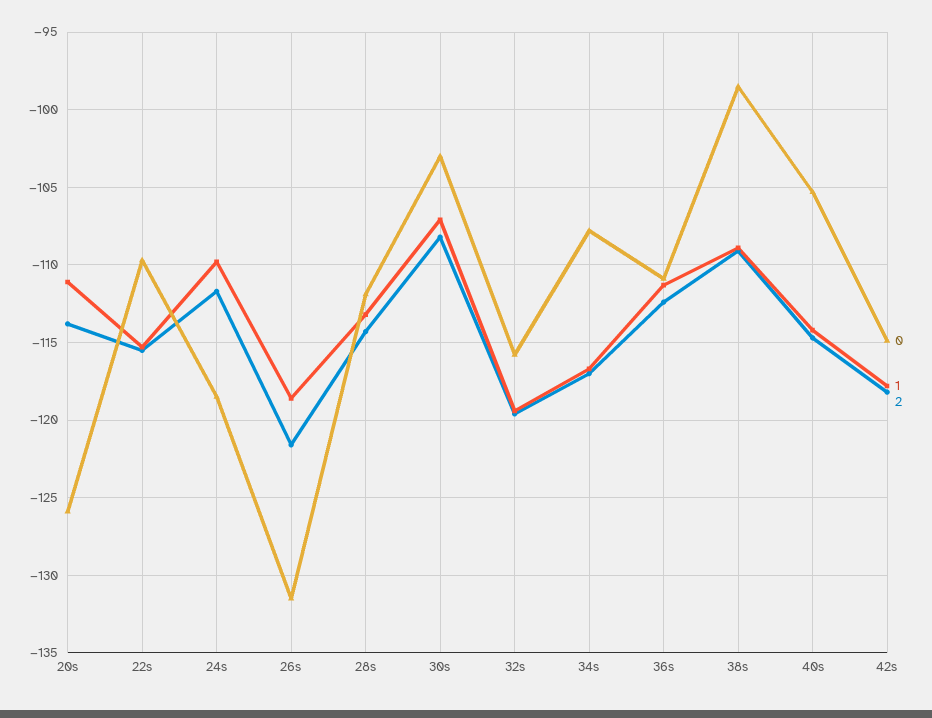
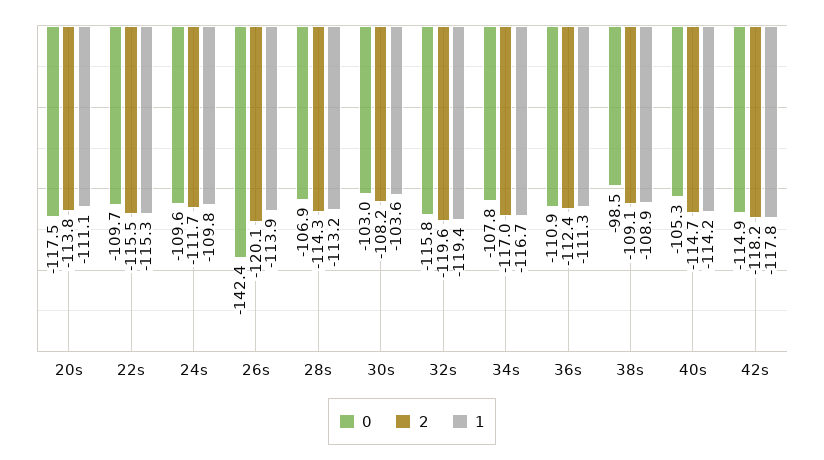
  {
    "0": {
-     "20s": -126,
+     "20s": -117.5,
      "22s": -109.7,
-     "24s": -118.5,
+     "24s": -109.6,
-     "26s": -131.5,
+     "26s": -142.4,
-     "28s": -112,
+     "28s": -106.9,
      "30s": -103,
      "32s": -115.8,
      "34s": -107.8,
      "36s": -110.9,
      "38s": -98.5,
      "40s": -105.3,
      "42s": -114.9
    },
    "1": {
      "20s": -111.1,
      "22s": -115.3,
      "24s": -109.8,
-     "26s": -118.5,
+     "26s": -113.9,
      "28s": -113.2,
-     "30s": -107,
+     "30s": -103.6,
      "32s": -119.4,
      "34s": -116.7,
      "36s": -111.3,
      "38s": -108.9,
      "40s": -114.2,
      "42s": -117.8
    },
    "2": {
      "20s": -113.8,
      "22s": -115.5,
      "24s": -111.7,
-     "26s": -121.5,
+     "26s": -120.1,
      "28s": -114.3,
      "30s": -108.2,
      "32s": -119.6,
      "34s": -117,
      "36s": -112.4,
      "38s": -109.1,
      "40s": -114.7,
      "42s": -118.2
    }
  }

